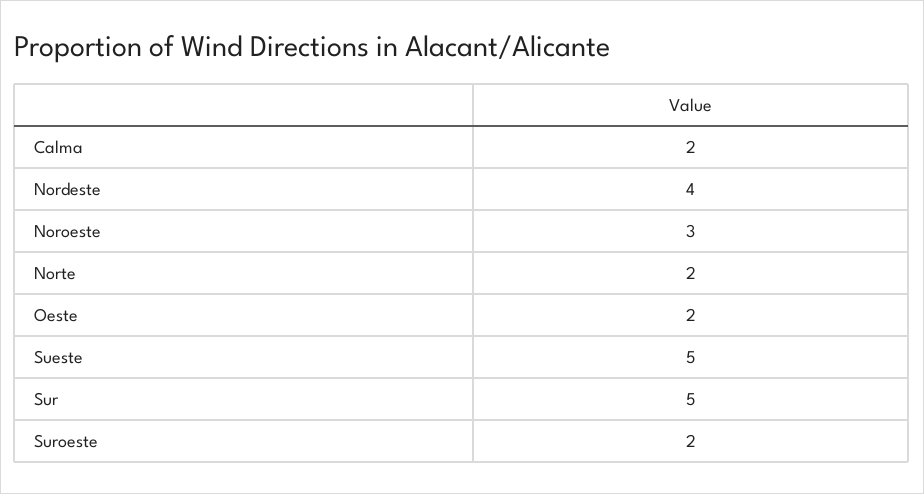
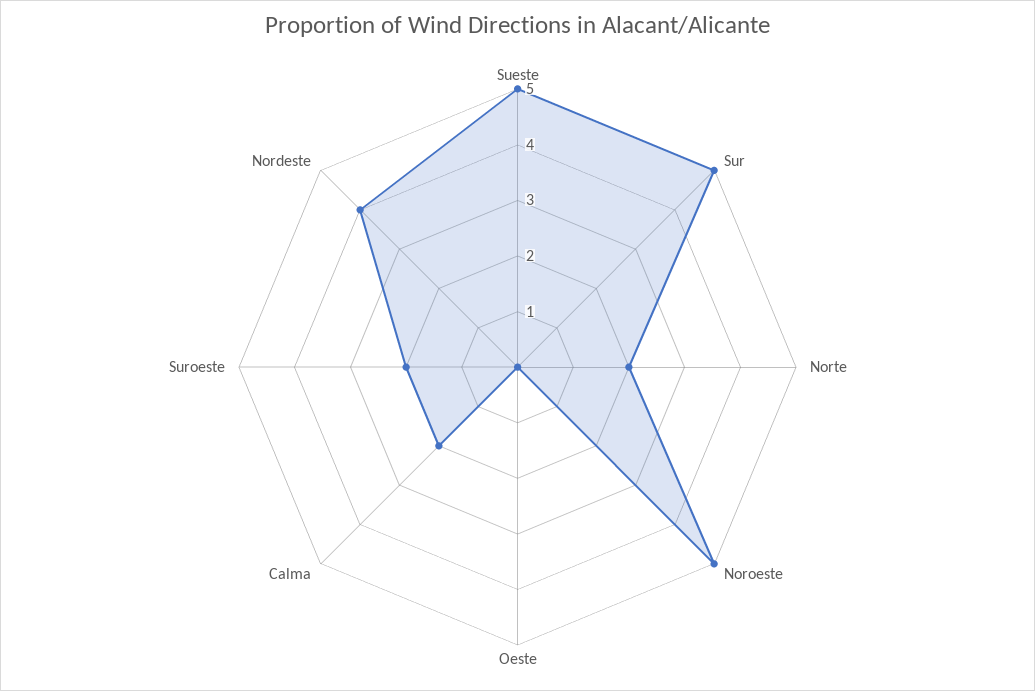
  {
    "Calma": 2,
    "Nordeste": 4,
-   "Noroeste": 3,
+   "Noroeste": 5,
    "Norte": 2,
-   "Oeste": 2,
+   "Oeste": 0,
    "Sueste": 5,
    "Sur": 5,
    "Suroeste": 2
  }

